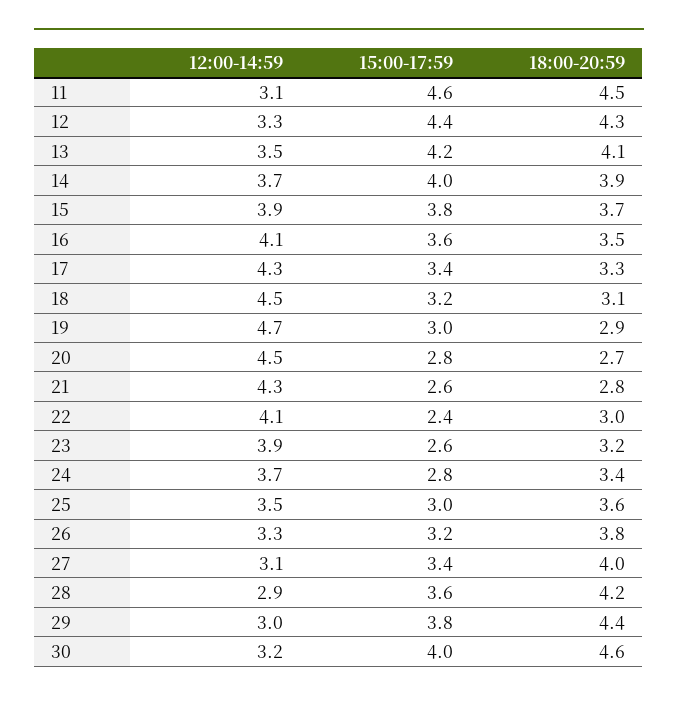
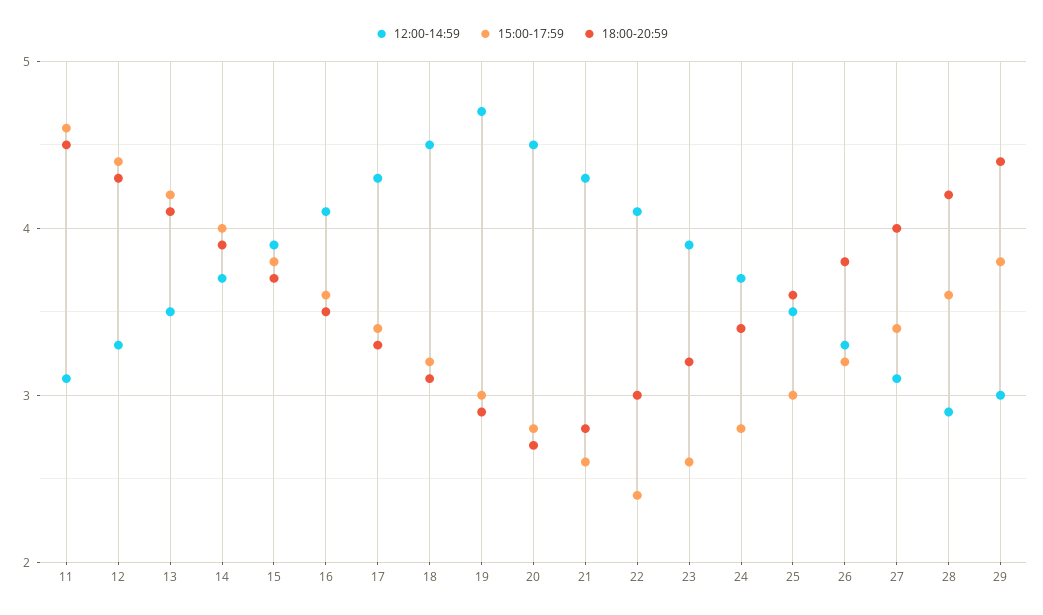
  {
    "12:00-14:59": {
      "11": 3.1,
      "12": 3.3,
      "13": 3.5,
      "14": 3.7,
      "15": 3.9,
      "16": 4.1,
      "17": 4.3,
      "18": 4.5,
      "19": 4.7,
      "20": 4.5,
      "21": 4.3,
      "22": 4.1,
      "23": 3.9,
      "24": 3.7,
      "25": 3.5,
      "26": 3.3,
      "27": 3.1,
      "28": 2.9,
-     "29": 3,
+     "29": 3
-     "30": 3.2
    },
    "15:00-17:59": {
      "11": 4.6,
      "12": 4.4,
      "13": 4.2,
      "14": 4,
      "15": 3.8,
      "16": 3.6,
      "17": 3.4,
      "18": 3.2,
      "19": 3,
      "20": 2.8,
      "21": 2.6,
      "22": 2.4,
      "23": 2.6,
      "24": 2.8,
      "25": 3,
      "26": 3.2,
      "27": 3.4,
      "28": 3.6,
-     "29": 3.8,
+     "29": 3.8
-     "30": 4
    },
    "18:00-20:59": {
      "11": 4.5,
      "12": 4.3,
      "13": 4.1,
      "14": 3.9,
      "15": 3.7,
      "16": 3.5,
      "17": 3.3,
      "18": 3.1,
      "19": 2.9,
      "20": 2.7,
      "21": 2.8,
      "22": 3,
      "23": 3.2,
      "24": 3.4,
      "25": 3.6,
      "26": 3.8,
      "27": 4,
      "28": 4.2,
-     "29": 4.4,
+     "29": 4.4
-     "30": 4.6
    }
  }

